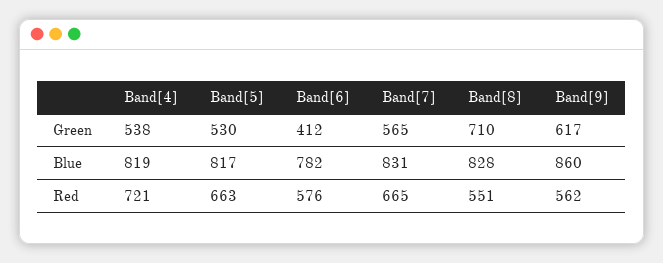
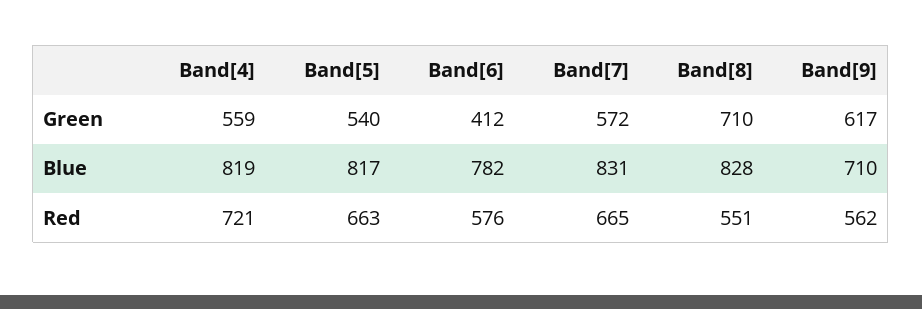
  {
    "Band[4]": {
-     "Green": 538,
+     "Green": 559,
      "Blue": 819,
      "Red": 721
    },
    "Band[5]": {
-     "Green": 530,
+     "Green": 540,
      "Blue": 817,
      "Red": 663
    },
    "Band[6]": {
      "Green": 412,
      "Blue": 782,
      "Red": 576
    },
    "Band[7]": {
-     "Green": 565,
+     "Green": 572,
      "Blue": 831,
      "Red": 665
    },
    "Band[8]": {
      "Green": 710,
      "Blue": 828,
      "Red": 551
    },
    "Band[9]": {
      "Green": 617,
-     "Blue": 860,
+     "Blue": 710,
      "Red": 562
    }
  }

